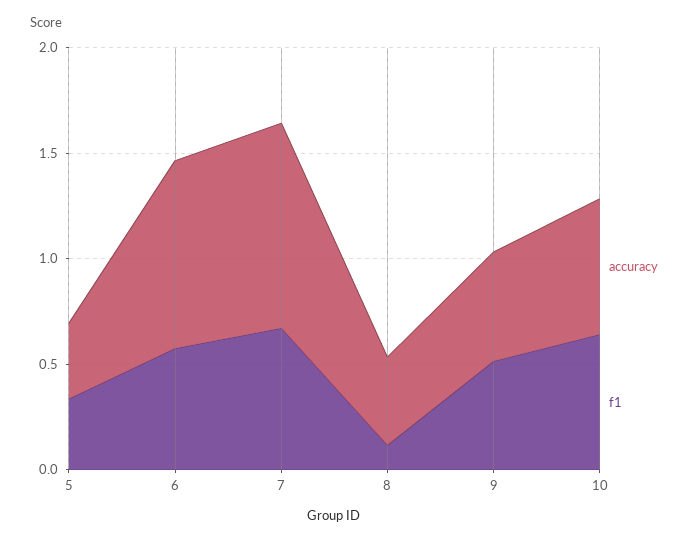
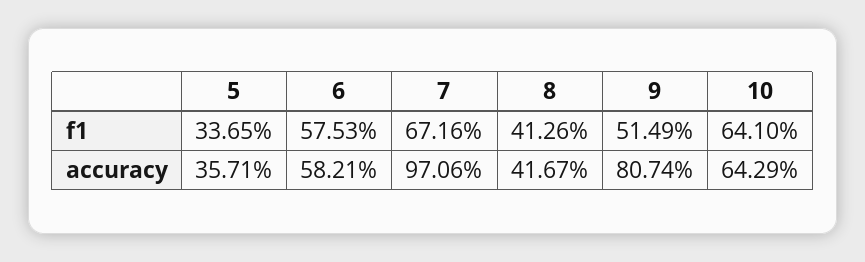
  {
    "accuracy": {
      "5": 0.3571,
-     "6": 0.9,
+     "6": 0.5821,
      "7": 0.9706,
      "8": 0.4167,
-     "9": 0.5,
+     "9": 0.8074,
      "10": 0.6429
    },
    "f1": {
      "5": 0.3365,
      "6": 0.5753,
      "7": 0.6716,
-     "8": 0.1,
+     "8": 0.4126,
      "9": 0.5149,
      "10": 0.641
    }
  }

